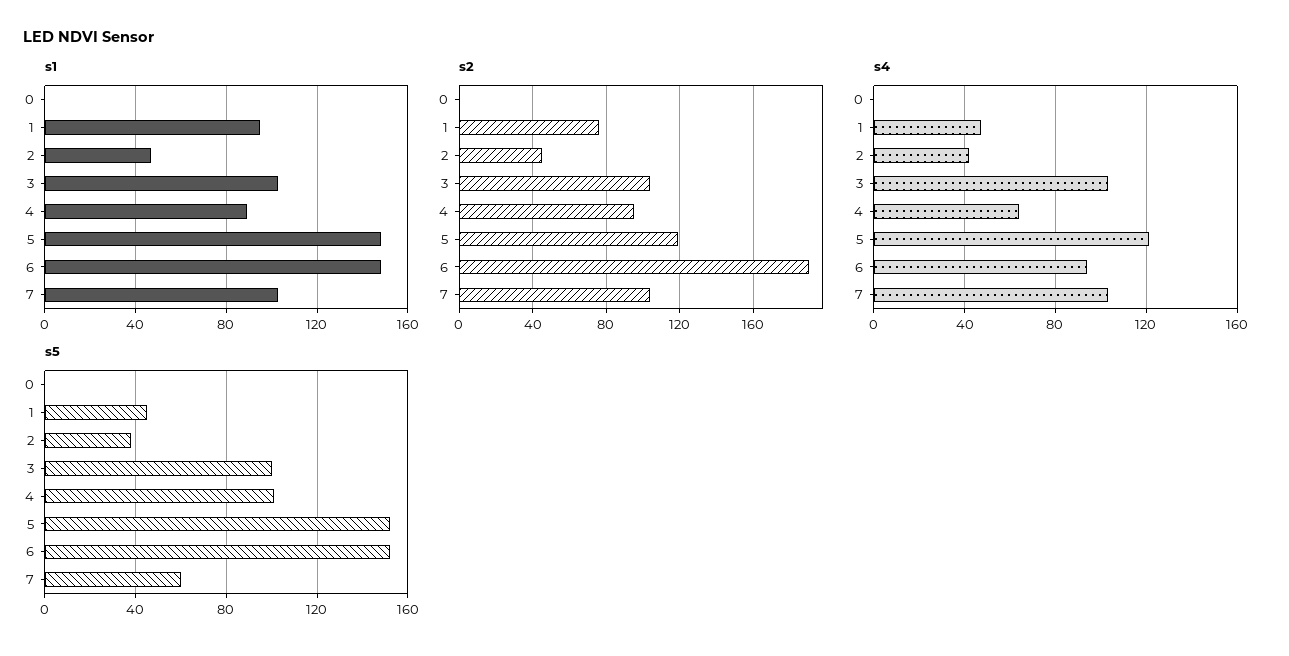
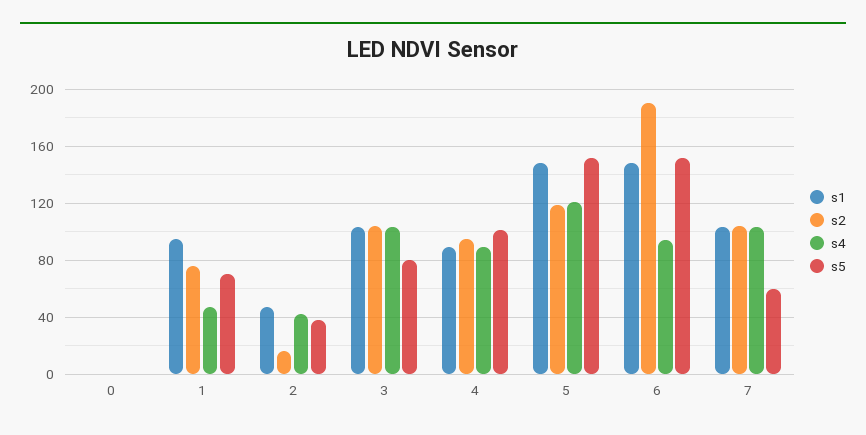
  {
    "s1": {
      "0": 0,
      "1": 95,
      "2": 45,
      "3": 105,
      "4": 90,
      "5": 150,
      "6": 150,
      "7": 105
    },
    "s2": {
      "0": 0,
      "1": 75,
-     "2": 45,
+     "2": 15,
      "3": 105,
      "4": 95,
      "5": 120,
      "6": 190,
      "7": 105
    },
    "s4": {
      "0": 0,
      "1": 45,
      "2": 40,
      "3": 105,
-     "4": 65,
+     "4": 90,
      "5": 120,
      "6": 95,
      "7": 105
    },
    "s5": {
      "0": 0,
-     "1": 45,
+     "1": 70,
      "2": 40,
-     "3": 100,
+     "3": 80,
      "4": 100,
      "5": 150,
      "6": 150,
      "7": 60
    }
  }

